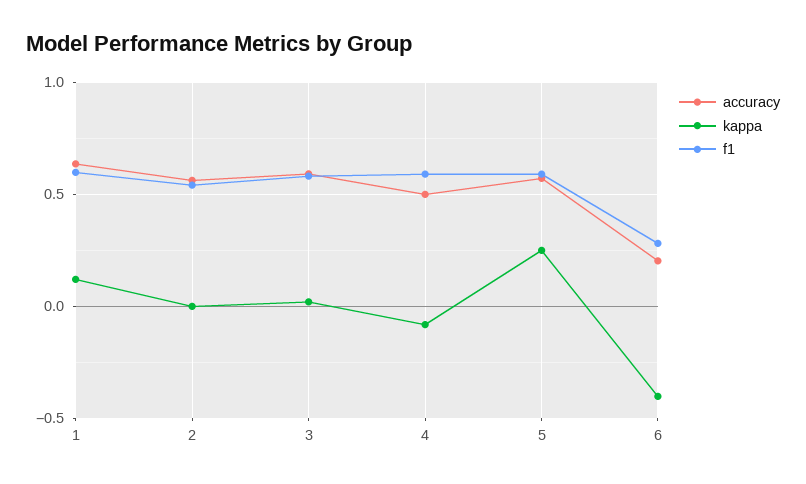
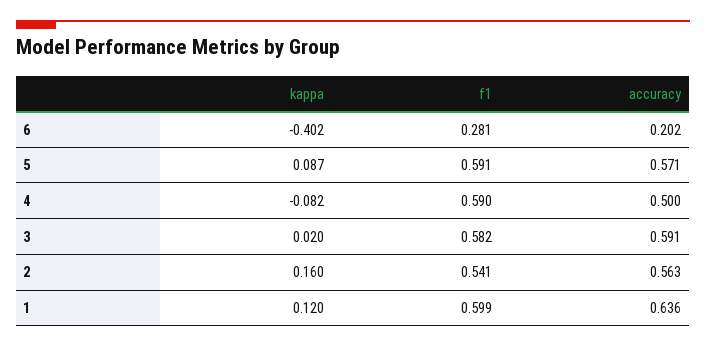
  {
    "accuracy": {
      "1": 0.636,
      "2": 0.563,
      "3": 0.591,
      "4": 0.5,
      "5": 0.571,
      "6": 0.202
    },
    "kappa": {
      "1": 0.12,
-     "2": 0,
+     "2": 0.16,
      "3": 0.02,
      "4": -0.082,
-     "5": 0.25,
+     "5": 0.087,
      "6": -0.402
    },
    "f1": {
      "1": 0.599,
      "2": 0.541,
      "3": 0.582,
      "4": 0.59,
      "5": 0.591,
      "6": 0.281
    }
  }

